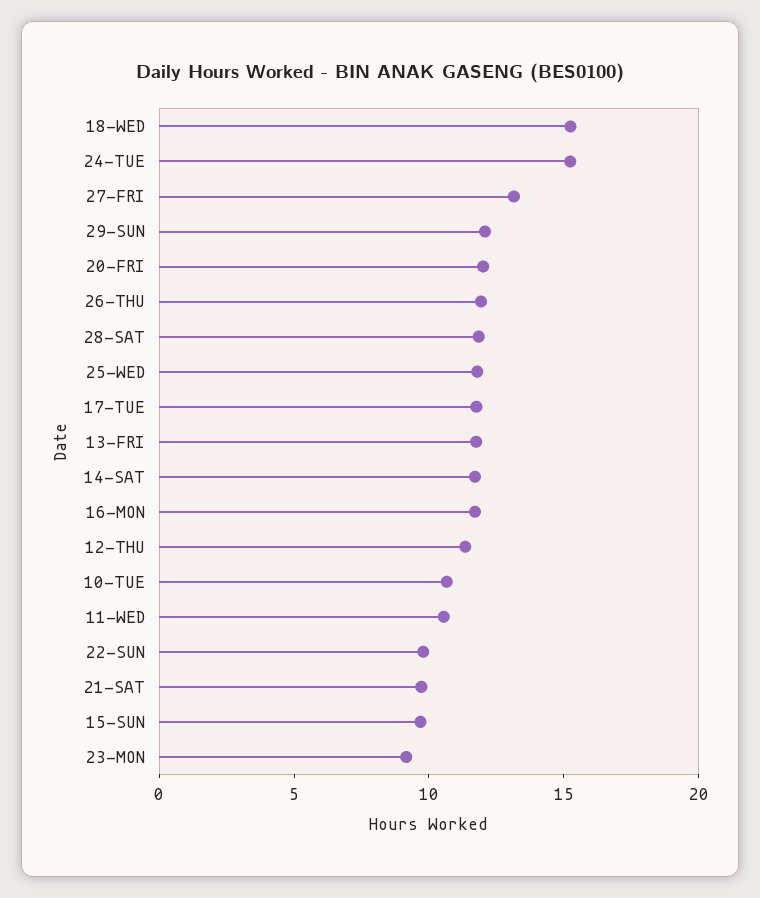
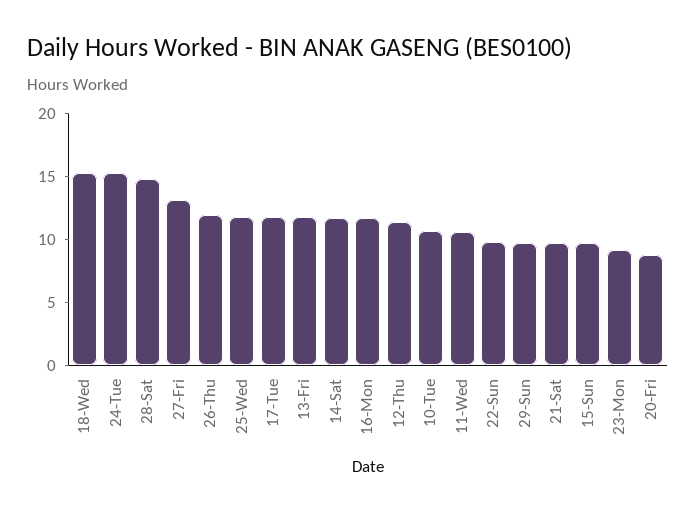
  {
    "18-WED": 15,
    "24-TUE": 15,
    "27-FRI": 13,
-   "29-SUN": 12,
+   "29-SUN": 10,
-   "20-FRI": 12,
+   "20-FRI": 9,
    "26-THU": 12,
-   "28-SAT": 12,
+   "28-SAT": 15,
    "25-WED": 12,
    "17-TUE": 12,
    "13-FRI": 12,
    "14-SAT": 12,
    "16-MON": 12,
    "12-THU": 11,
    "10-TUE": 11,
    "11-WED": 11,
    "22-SUN": 10,
    "21-SAT": 10,
    "15-SUN": 10,
    "23-MON": 9
  }

